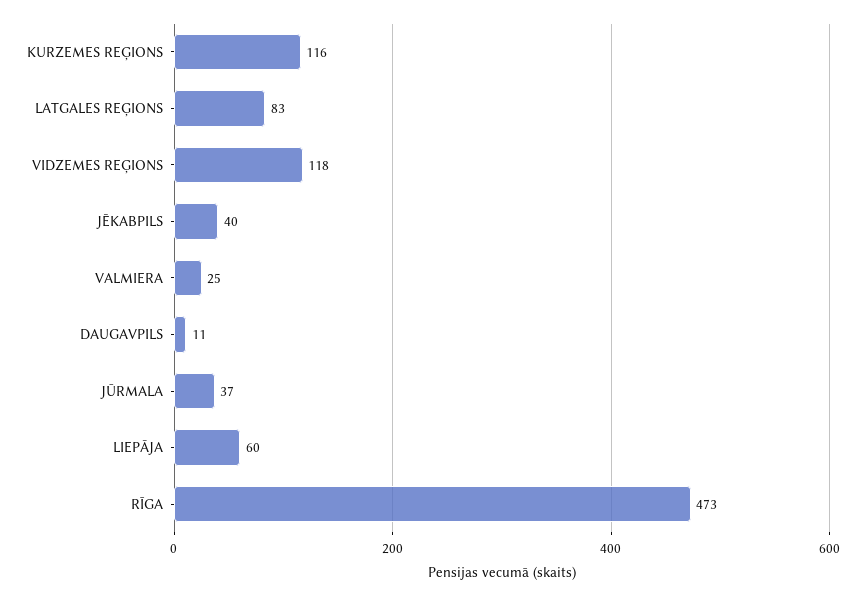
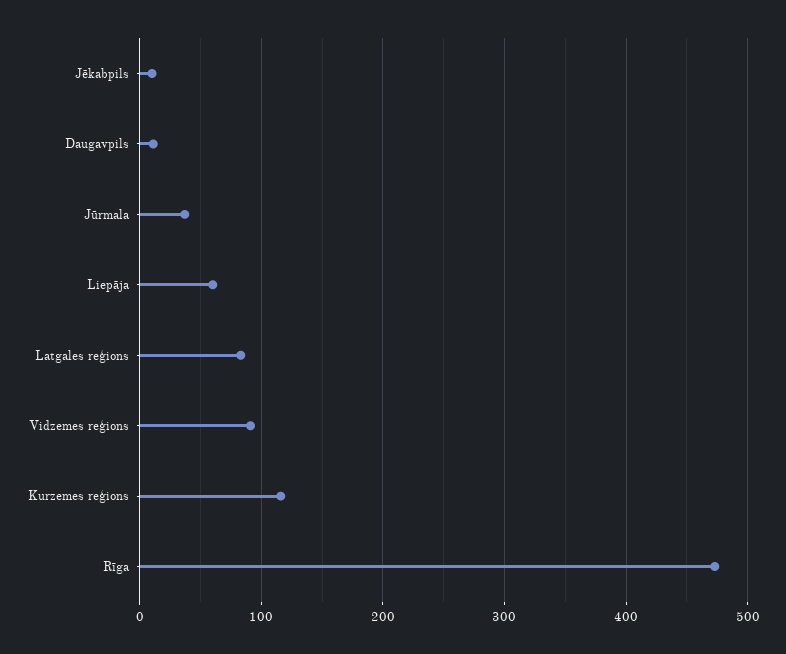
  {
    "KURZEMES REĢIONS": 116,
    "LATGALES REĢIONS": 83,
-   "VIDZEMES REĢIONS": 118,
+   "VIDZEMES REĢIONS": 90,
-   "JĒKABPILS": 40,
+   "JĒKABPILS": 10,
-   "VALMIERA": 25,
    "DAUGAVPILS": 11,
    "JŪRMALA": 37,
    "LIEPĀJA": 60,
    "RĪGA": 473
  }

